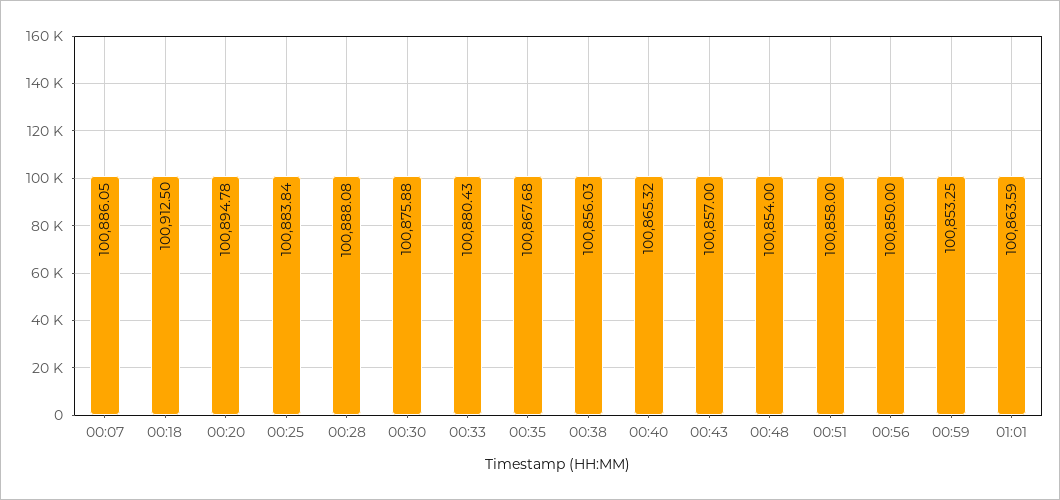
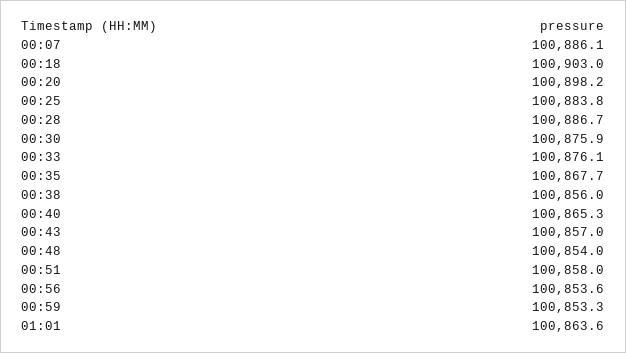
  {
    "00:07": 100886.05,
-   "00:18": 100912.5,
+   "00:18": 100903,
-   "00:20": 100894.78,
+   "00:20": 100898.2,
    "00:25": 100883.84,
-   "00:28": 100888.08,
+   "00:28": 100886.7,
    "00:30": 100875.88,
-   "00:33": 100880.43,
+   "00:33": 100876.1,
    "00:35": 100867.68,
    "00:38": 100856.03,
    "00:40": 100865.32,
    "00:43": 100857,
    "00:48": 100854,
    "00:51": 100858,
-   "00:56": 100850,
+   "00:56": 100853.6,
    "00:59": 100853.25,
    "01:01": 100863.59
  }

